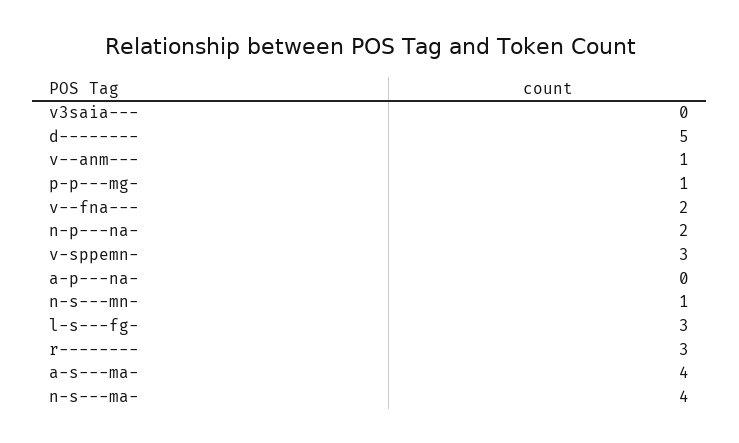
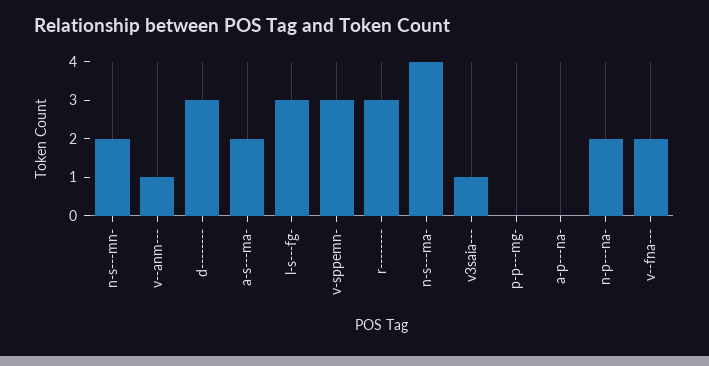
  {
-   "v3saia---": 0,
+   "v3saia---": 1,
-   "d--------": 5,
+   "d--------": 3,
    "v--anm---": 1,
-   "p-p---mg-": 1,
+   "p-p---mg-": 0,
    "v--fna---": 2,
    "n-p---na-": 2,
    "v-sppemn-": 3,
    "a-p---na-": 0,
-   "n-s---mn-": 1,
+   "n-s---mn-": 2,
    "l-s---fg-": 3,
    "r--------": 3,
-   "a-s---ma-": 4,
+   "a-s---ma-": 2,
    "n-s---ma-": 4
  }

